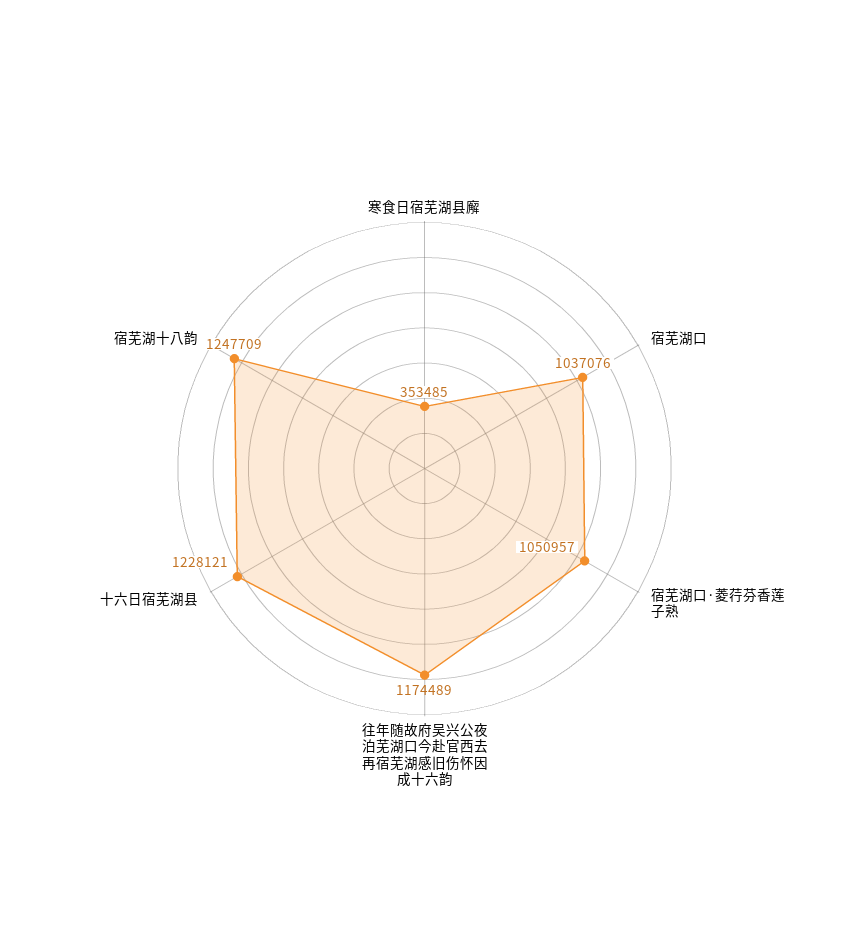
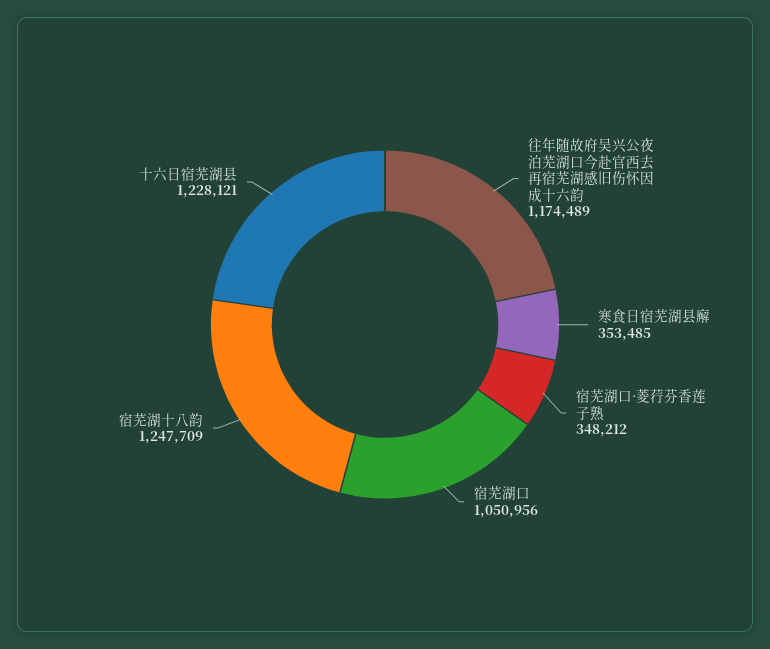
  {
    "寒食日宿芜湖县廨": 353485,
-   "宿芜湖口": 1037076,
+   "宿芜湖口": 1050956,
-   "宿芜湖口·菱荇芬香莲子熟": 1050957,
+   "宿芜湖口·菱荇芬香莲子熟": 348212,
    "往年随故府吴兴公夜泊芜湖口今赴官西去再宿芜湖感旧伤怀因成十六韵": 1174489,
    "十六日宿芜湖县": 1228121,
    "宿芜湖十八韵": 1247709
  }

